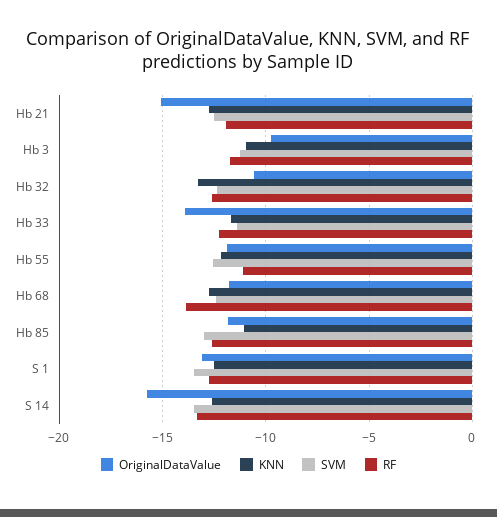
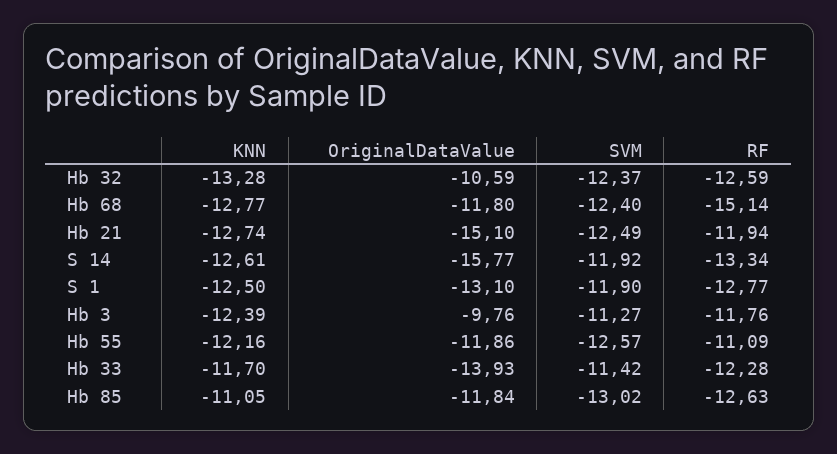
  {
    "OriginalDataValue": {
      "Hb 21": -15.1,
      "Hb 3": -9.76,
      "Hb 32": -10.59,
      "Hb 33": -13.93,
      "Hb 55": -11.86,
      "Hb 68": -11.8,
      "Hb 85": -11.84,
      "S 1": -13.1,
      "S 14": -15.77
    },
    "KNN": {
      "Hb 21": -12.74,
-     "Hb 3": -11,
+     "Hb 3": -12.39,
      "Hb 32": -13.28,
      "Hb 33": -11.7,
      "Hb 55": -12.16,
      "Hb 68": -12.77,
      "Hb 85": -11.05,
      "S 1": -12.5,
      "S 14": -12.61
    },
    "SVM": {
      "Hb 21": -12.49,
      "Hb 3": -11.27,
      "Hb 32": -12.37,
      "Hb 33": -11.42,
      "Hb 55": -12.57,
      "Hb 68": -12.4,
      "Hb 85": -13.02,
-     "S 1": -13.5,
+     "S 1": -11.9,
-     "S 14": -13.5
+     "S 14": -11.92
    },
    "RF": {
      "Hb 21": -11.94,
      "Hb 3": -11.76,
      "Hb 32": -12.59,
      "Hb 33": -12.28,
      "Hb 55": -11.09,
-     "Hb 68": -14,
+     "Hb 68": -15.14,
      "Hb 85": -12.63,
      "S 1": -12.77,
      "S 14": -13.34
    }
  }

